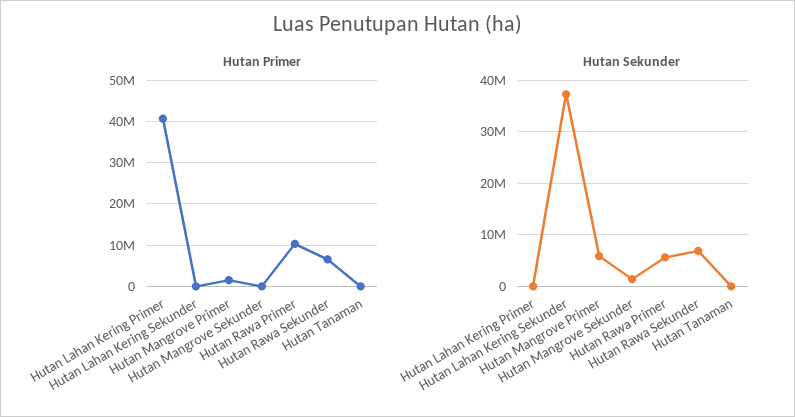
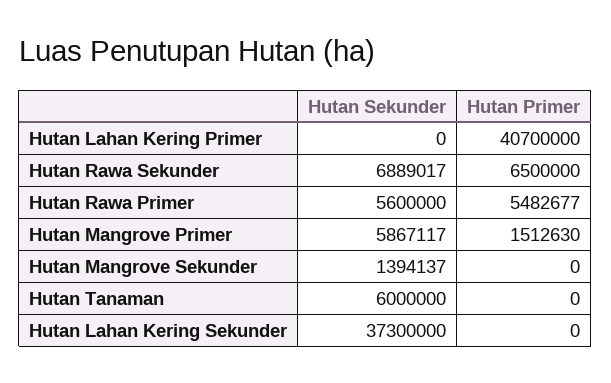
  {
    "Hutan Primer": {
      "Hutan Lahan Kering Primer": 40700000,
      "Hutan Lahan Kering Sekunder": 0,
      "Hutan Mangrove Primer": 1512630,
      "Hutan Mangrove Sekunder": 0,
-     "Hutan Rawa Primer": 10000000,
+     "Hutan Rawa Primer": 5482677,
      "Hutan Rawa Sekunder": 6500000,
      "Hutan Tanaman": 0
    },
    "Hutan Sekunder": {
      "Hutan Lahan Kering Primer": 0,
      "Hutan Lahan Kering Sekunder": 37300000,
      "Hutan Mangrove Primer": 5867117,
      "Hutan Mangrove Sekunder": 1394137,
      "Hutan Rawa Primer": 5600000,
      "Hutan Rawa Sekunder": 6889017,
-     "Hutan Tanaman": 0
+     "Hutan Tanaman": 6000000
    }
  }

